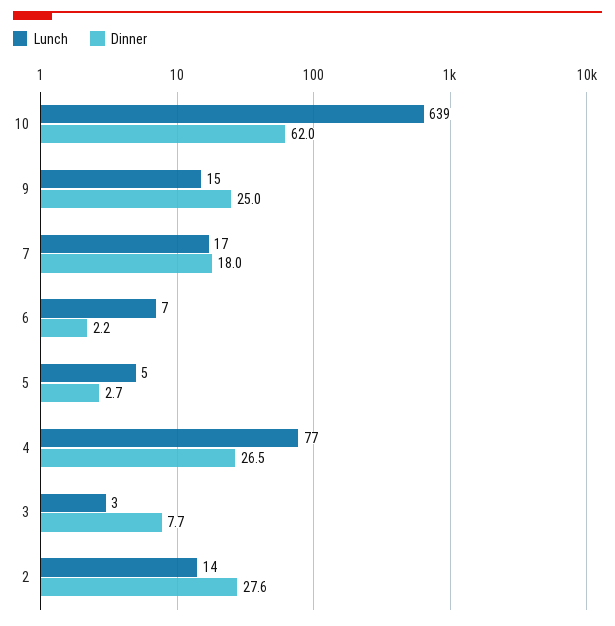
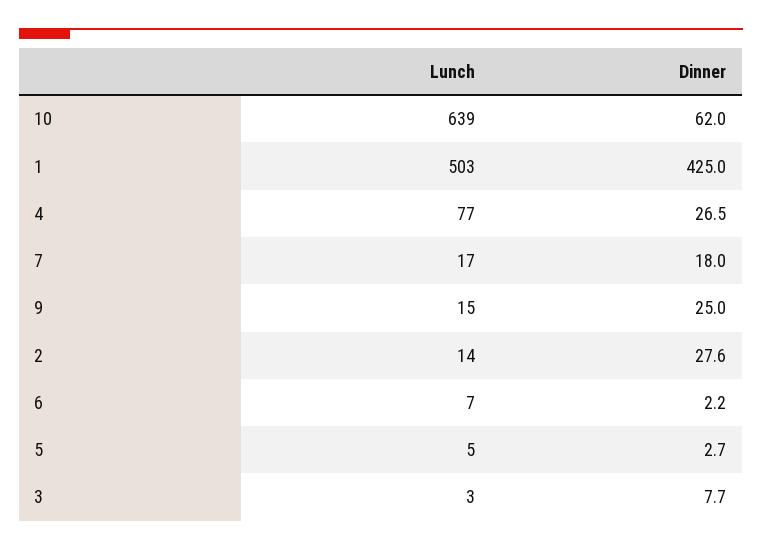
  {
    "Lunch": {
      "10": 639,
      "9": 15,
      "7": 17,
      "6": 7,
      "5": 5,
      "4": 77,
      "3": 3,
-     "2": 14
+     "2": 14,
+     "1": 503
    },
    "Dinner": {
      "10": 62,
      "9": 25,
      "7": 18,
      "6": 2.2,
      "5": 2.7,
      "4": 26.5,
      "3": 7.7,
-     "2": 27.6
+     "2": 27.6,
+     "1": 425
    }
  }

